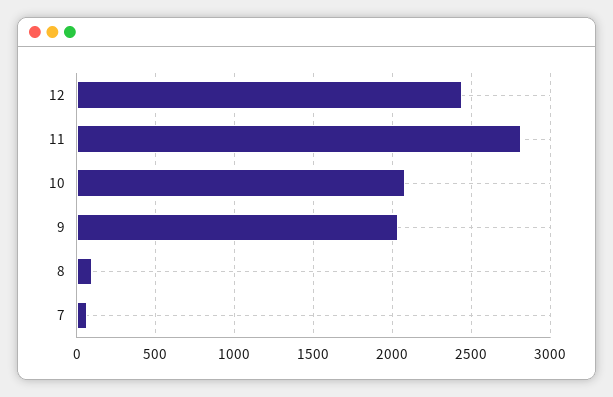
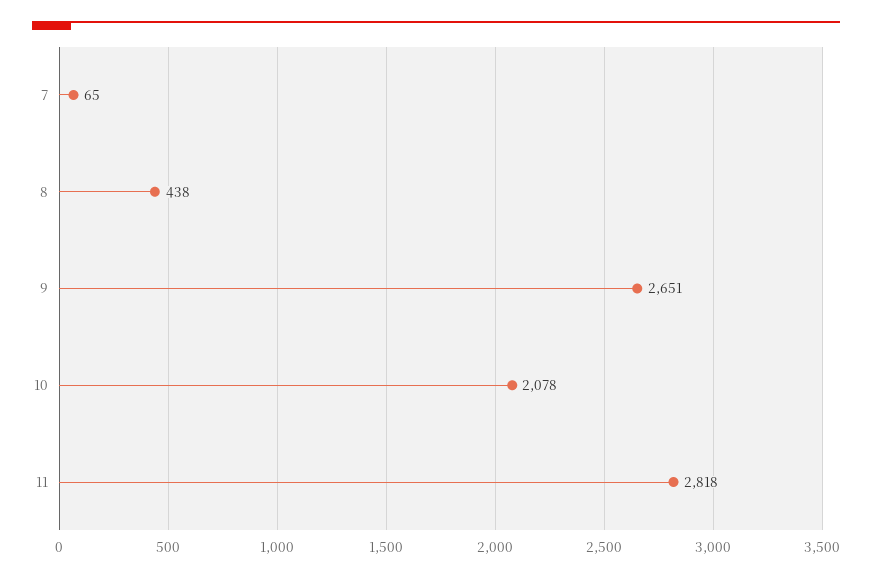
  {
-   "12": 2450,
    "11": 2818,
    "10": 2078,
-   "9": 2050,
+   "9": 2651,
-   "8": 100,
+   "8": 438,
    "7": 65
  }

